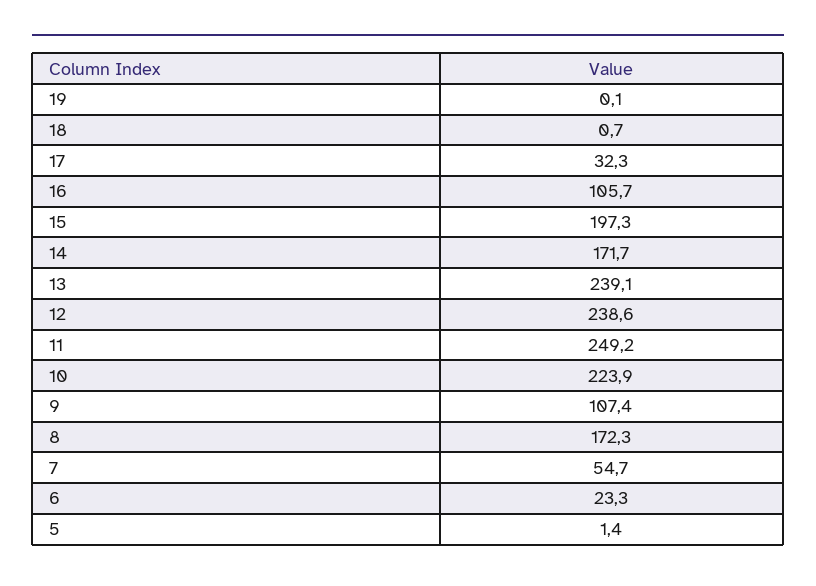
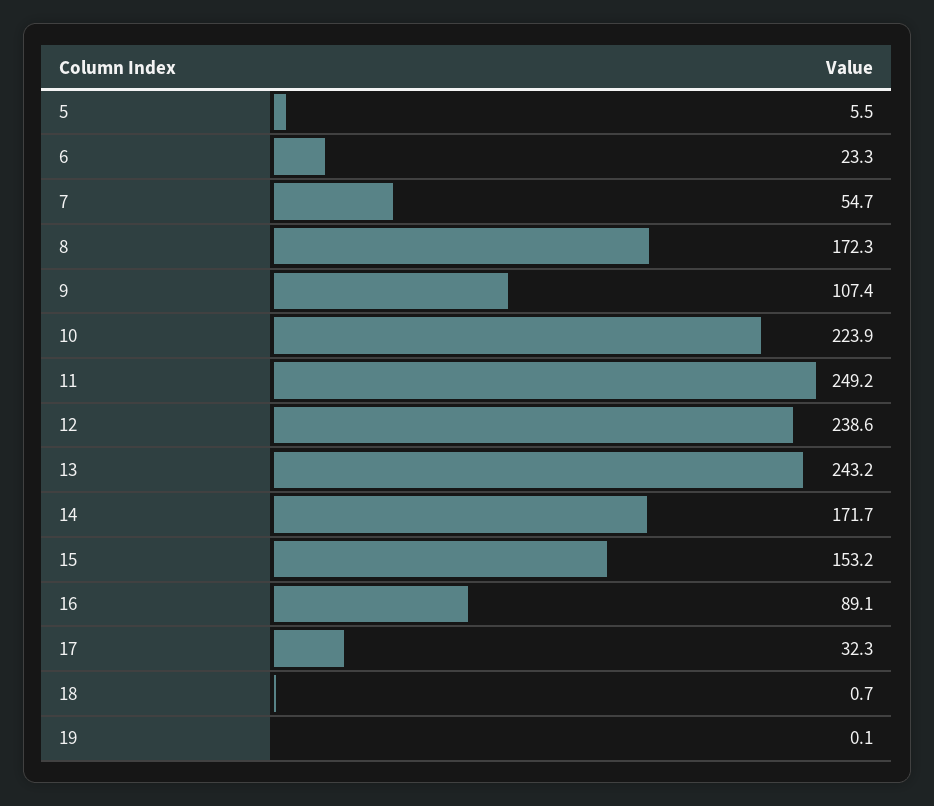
  {
    "19": 0.1,
    "18": 0.7,
    "17": 32.3,
-   "16": 105.7,
+   "16": 89.1,
-   "15": 197.3,
+   "15": 153.2,
    "14": 171.7,
-   "13": 239.1,
+   "13": 243.2,
    "12": 238.6,
    "11": 249.2,
    "10": 223.9,
    "9": 107.4,
    "8": 172.3,
    "7": 54.7,
    "6": 23.3,
-   "5": 1.4
+   "5": 5.5
  }

